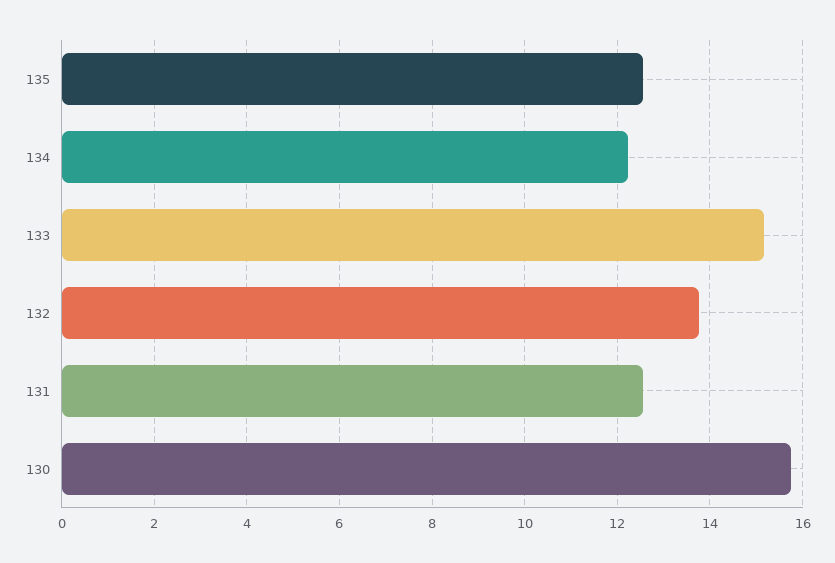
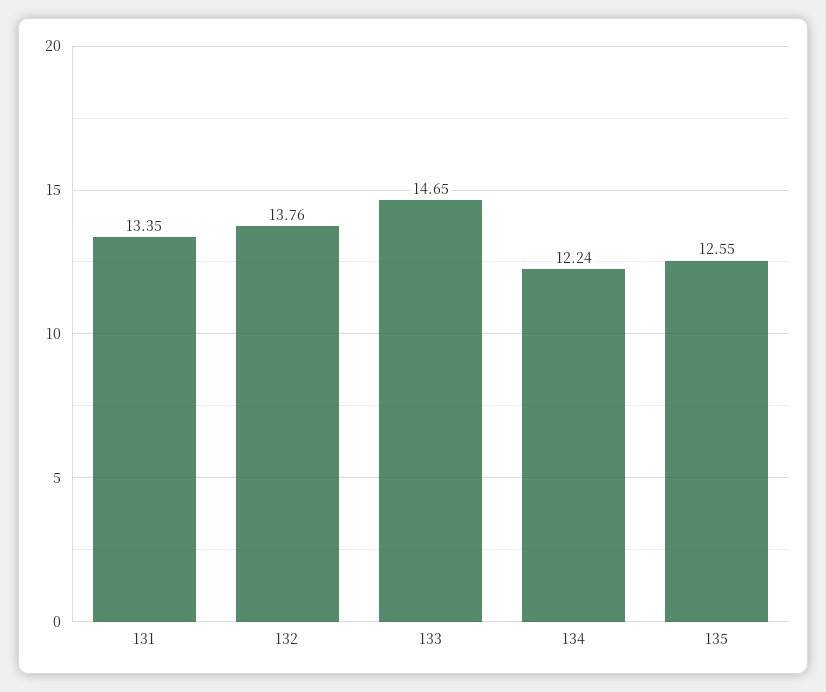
  {
    "135": 12.55,
    "134": 12.24,
-   "133": 15.2,
+   "133": 14.65,
    "132": 13.76,
-   "131": 12.6,
+   "131": 13.35
-   "130": 15.8
  }

